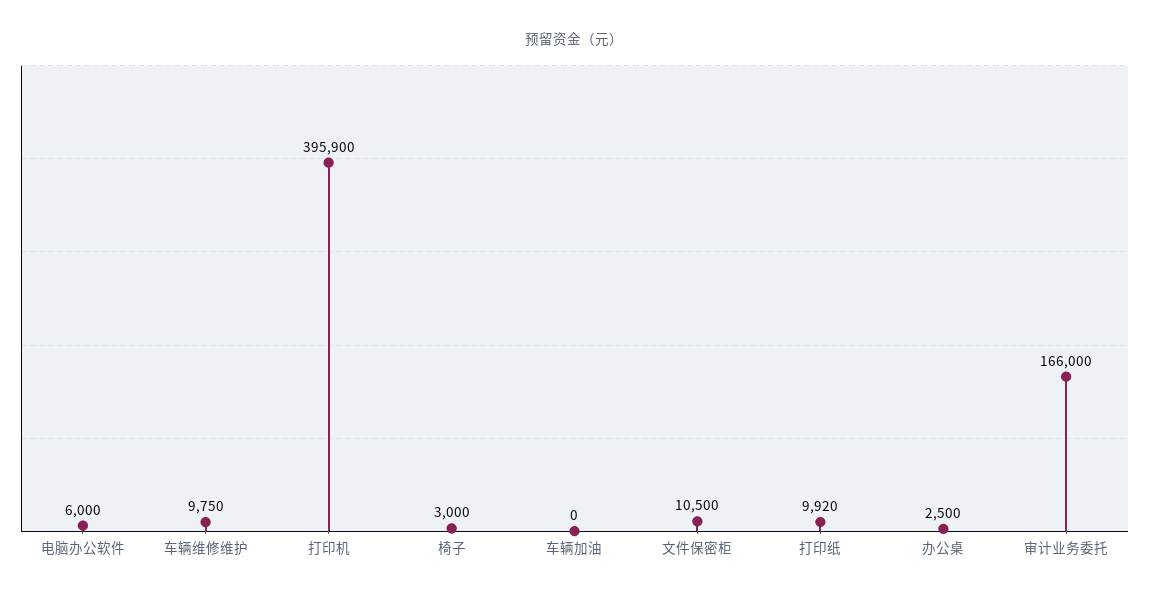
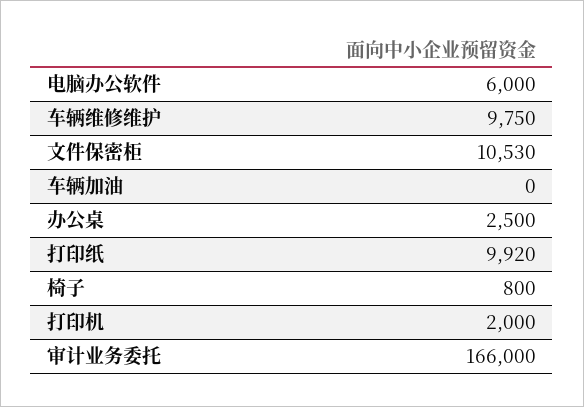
  {
    "电脑办公软件": 6000,
    "车辆维修维护": 9750,
-   "打印机": 395900,
+   "打印机": 2000,
-   "椅子": 3000,
+   "椅子": 800,
    "车辆加油": 0,
-   "文件保密柜": 10500,
+   "文件保密柜": 10530,
    "打印纸": 9920,
    "办公桌": 2500,
    "审计业务委托": 166000
  }

